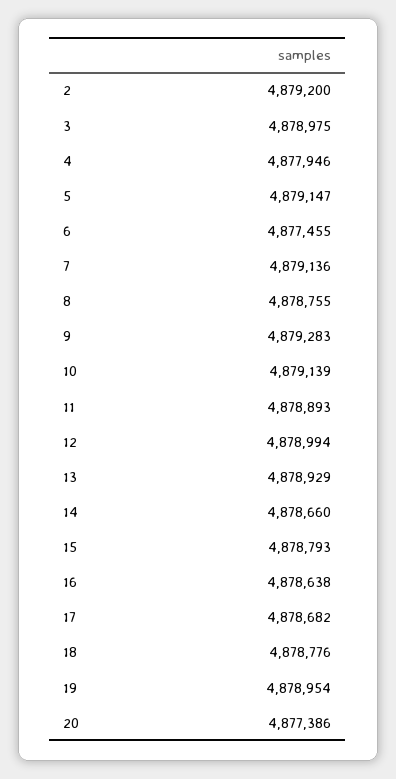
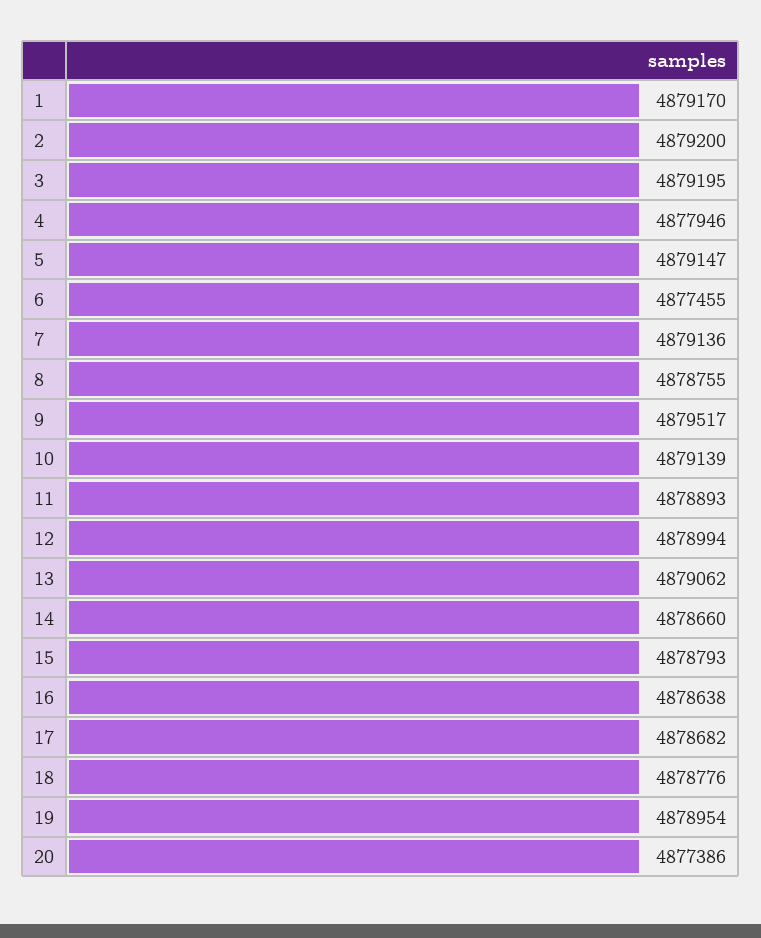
  {
    "2": 4879200,
-   "3": 4878975,
+   "3": 4879195,
    "4": 4877946,
    "5": 4879147,
    "6": 4877455,
    "7": 4879136,
    "8": 4878755,
-   "9": 4879283,
+   "9": 4879517,
    "10": 4879139,
    "11": 4878893,
    "12": 4878994,
-   "13": 4878929,
+   "13": 4879062,
    "14": 4878660,
    "15": 4878793,
    "16": 4878638,
    "17": 4878682,
    "18": 4878776,
    "19": 4878954,
-   "20": 4877386
+   "20": 4877386,
+   "1": 4879170
  }

